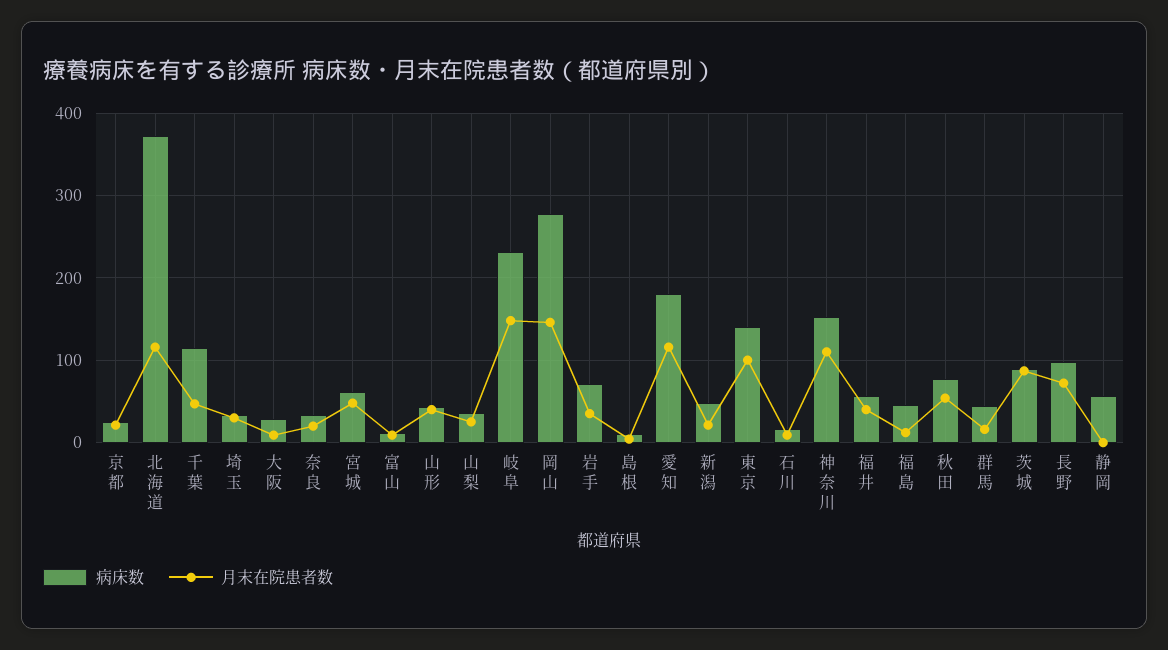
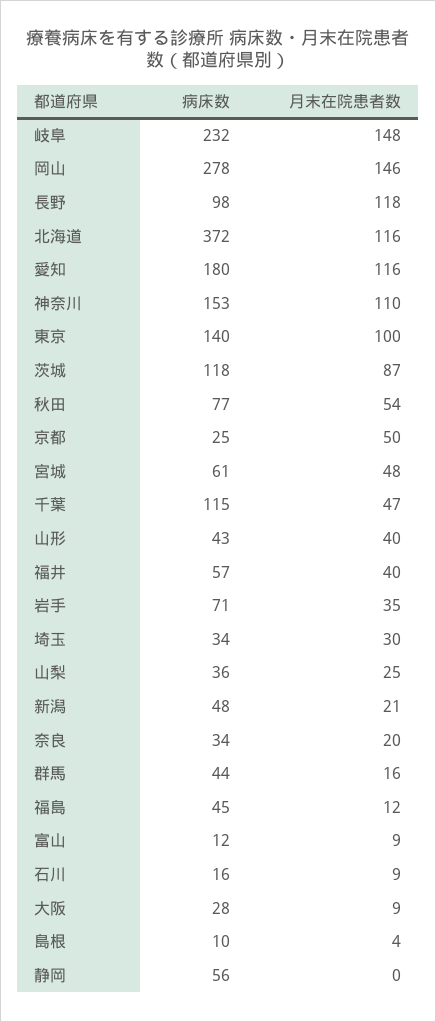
  {
    "病床数": {
      "京都": 25,
      "北海道": 372,
      "千葉": 115,
      "埼玉": 34,
      "大阪": 28,
      "奈良": 34,
      "宮城": 61,
      "富山": 12,
      "山形": 43,
      "山梨": 36,
      "岐阜": 232,
      "岡山": 278,
      "岩手": 71,
      "島根": 10,
      "愛知": 180,
      "新潟": 48,
      "東京": 140,
      "石川": 16,
      "神奈川": 153,
      "福井": 57,
      "福島": 45,
      "秋田": 77,
      "群馬": 44,
-     "茨城": 90,
+     "茨城": 118,
      "長野": 98,
      "静岡": 56
    },
    "月末在院患者数": {
-     "京都": 20,
+     "京都": 50,
      "北海道": 116,
      "千葉": 47,
      "埼玉": 30,
      "大阪": 9,
      "奈良": 20,
      "宮城": 48,
      "富山": 9,
      "山形": 40,
      "山梨": 25,
      "岐阜": 148,
      "岡山": 146,
      "岩手": 35,
      "島根": 4,
      "愛知": 116,
      "新潟": 21,
      "東京": 100,
      "石川": 9,
      "神奈川": 110,
      "福井": 40,
      "福島": 12,
      "秋田": 54,
      "群馬": 16,
      "茨城": 87,
-     "長野": 70,
+     "長野": 118,
      "静岡": 0
    }
  }

